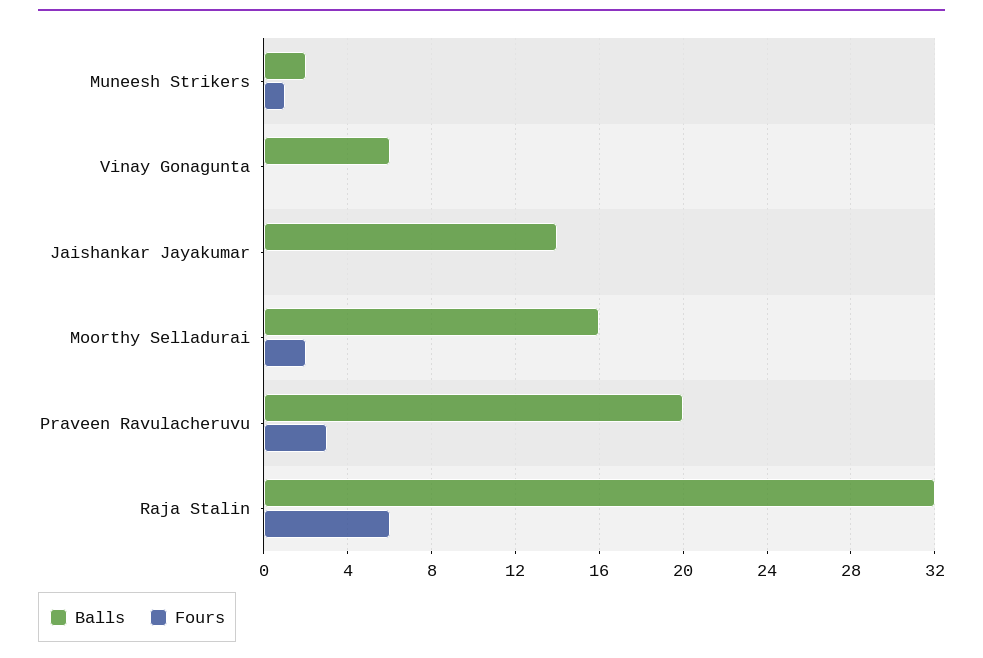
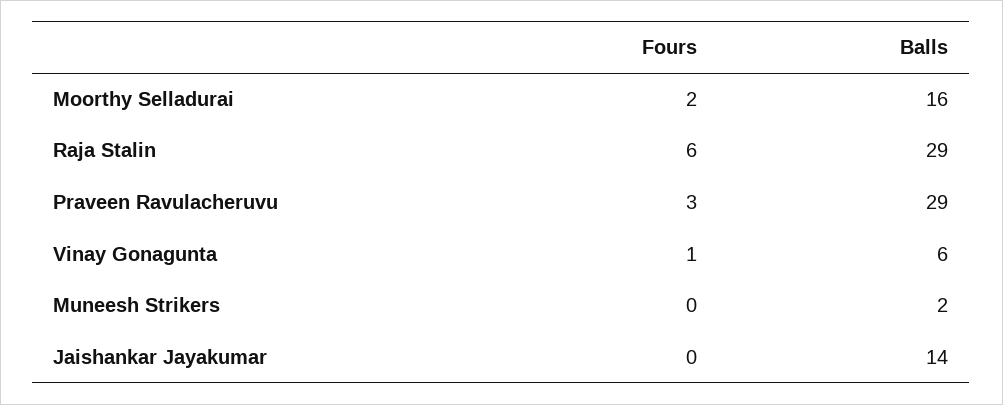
  {
    "Balls": {
      "Muneesh Strikers": 2,
      "Vinay Gonagunta": 6,
      "Jaishankar Jayakumar": 14,
      "Moorthy Selladurai": 16,
-     "Praveen Ravulacheruvu": 20,
+     "Praveen Ravulacheruvu": 29,
-     "Raja Stalin": 32
+     "Raja Stalin": 29
    },
    "Fours": {
-     "Muneesh Strikers": 1,
+     "Muneesh Strikers": 0,
-     "Vinay Gonagunta": 0,
+     "Vinay Gonagunta": 1,
      "Jaishankar Jayakumar": 0,
      "Moorthy Selladurai": 2,
      "Praveen Ravulacheruvu": 3,
      "Raja Stalin": 6
    }
  }

